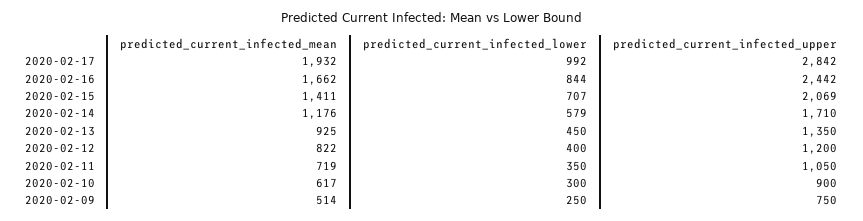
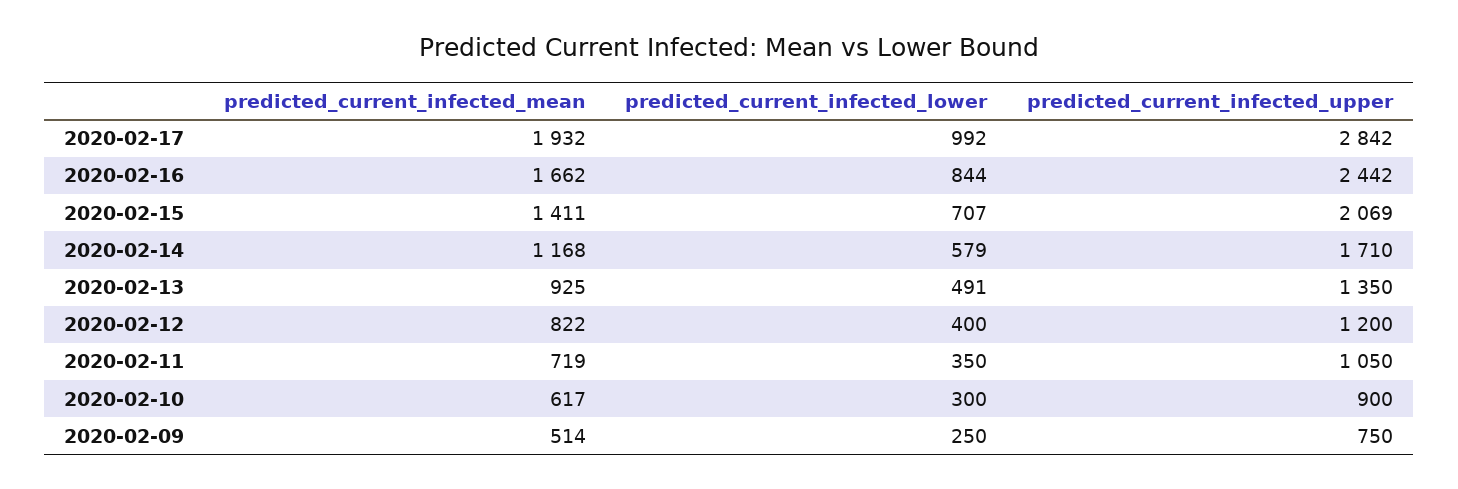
  {
    "predicted_current_infected_mean": {
      "2020-02-17": 1932,
      "2020-02-16": 1662,
      "2020-02-15": 1411,
-     "2020-02-14": 1176,
+     "2020-02-14": 1168,
      "2020-02-13": 925,
      "2020-02-12": 822,
      "2020-02-11": 719,
      "2020-02-10": 617,
      "2020-02-09": 514
    },
    "predicted_current_infected_lower": {
      "2020-02-17": 992,
      "2020-02-16": 844,
      "2020-02-15": 707,
      "2020-02-14": 579,
-     "2020-02-13": 450,
+     "2020-02-13": 491,
      "2020-02-12": 400,
      "2020-02-11": 350,
      "2020-02-10": 300,
      "2020-02-09": 250
    },
    "predicted_current_infected_upper": {
      "2020-02-17": 2842,
      "2020-02-16": 2442,
      "2020-02-15": 2069,
      "2020-02-14": 1710,
      "2020-02-13": 1350,
      "2020-02-12": 1200,
      "2020-02-11": 1050,
      "2020-02-10": 900,
      "2020-02-09": 750
    }
  }

